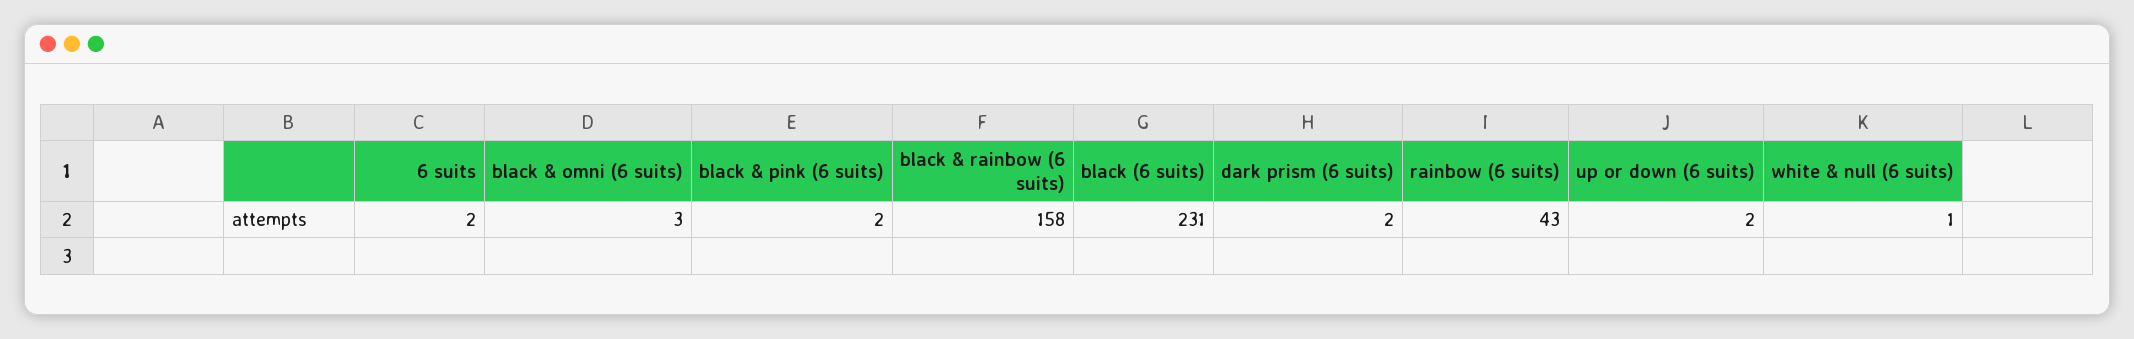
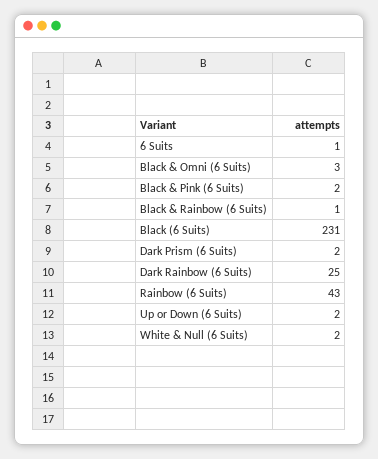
  {
-   "6 suits": 2,
+   "6 suits": 1,
    "black & omni (6 suits)": 3,
    "black & pink (6 suits)": 2,
-   "black & rainbow (6 suits)": 158,
+   "black & rainbow (6 suits)": 1,
    "black (6 suits)": 231,
    "dark prism (6 suits)": 2,
    "rainbow (6 suits)": 43,
    "up or down (6 suits)": 2,
-   "white & null (6 suits)": 1
+   "white & null (6 suits)": 2,
+   "Dark Rainbow (6 Suits)": 25
  }

